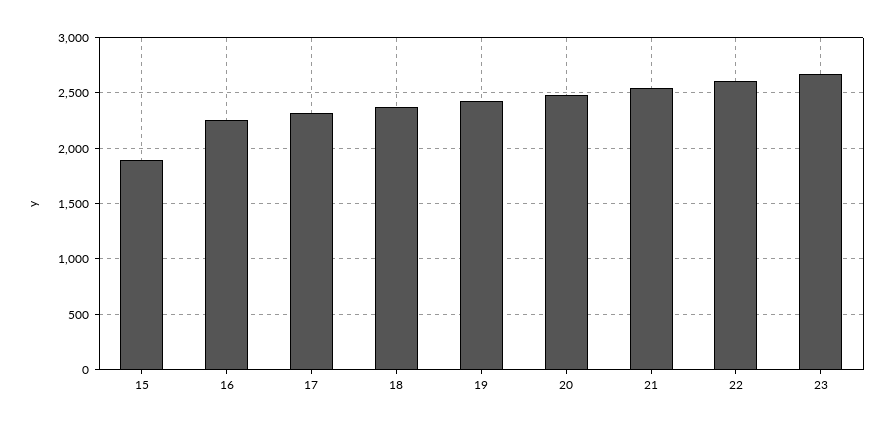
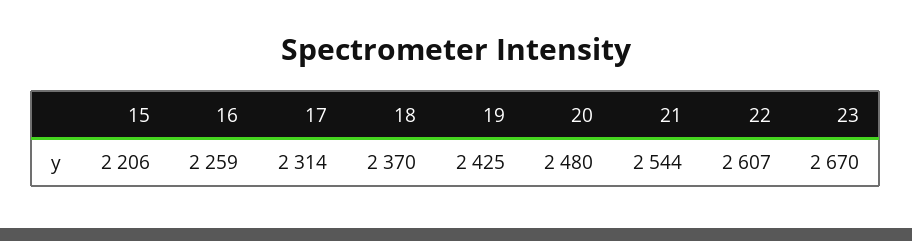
  {
-   "15": 1900,
+   "15": 2206,
    "16": 2259,
    "17": 2314,
    "18": 2370,
    "19": 2425,
    "20": 2480,
    "21": 2544,
    "22": 2607,
    "23": 2670
  }

